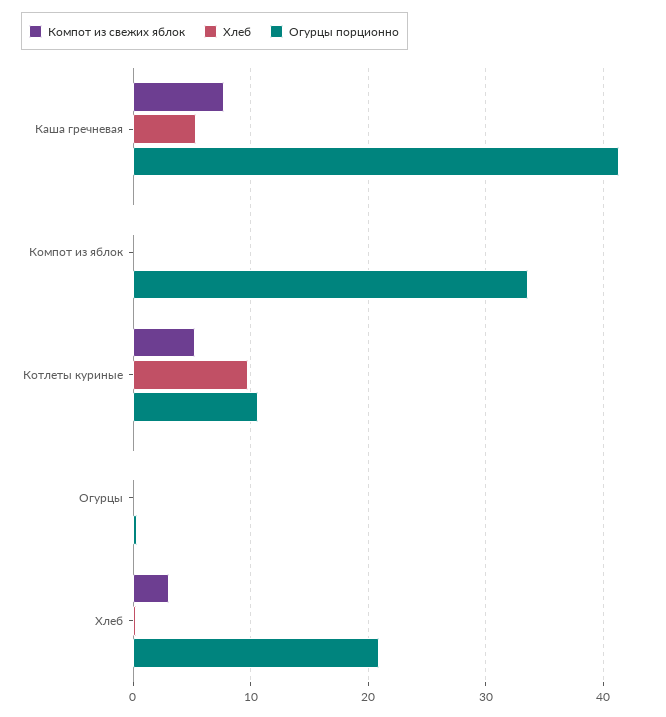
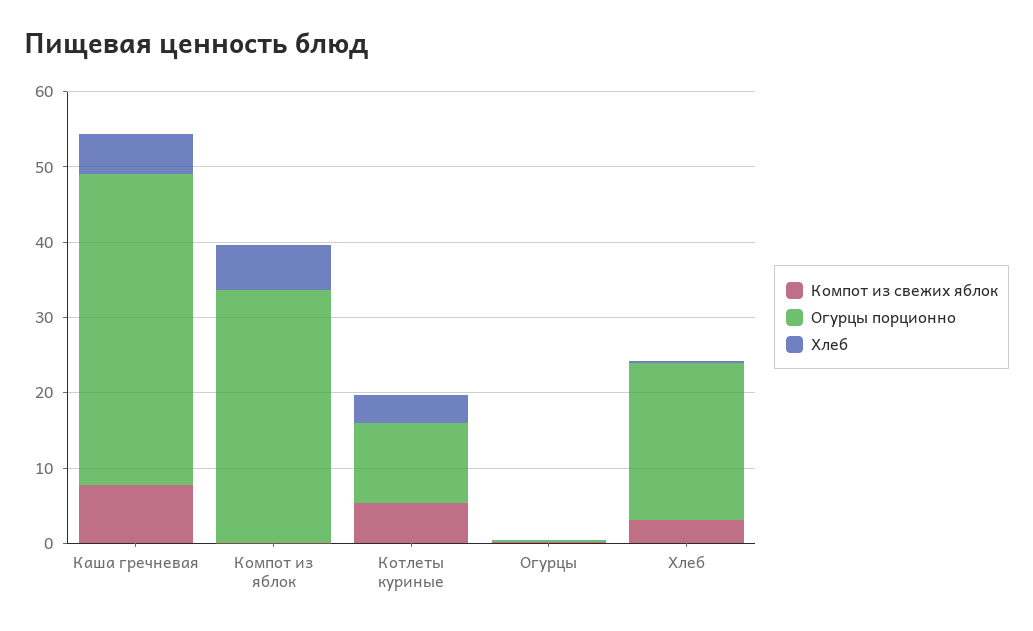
  {
    "Компот из свежих яблок": {
      "Каша гречневая": 8,
      "Компот из яблок": 0,
      "Котлеты куриные": 5,
      "Огурцы": 0,
      "Хлеб": 3
    },
    "Хлеб": {
      "Каша гречневая": 5,
-     "Компот из яблок": 0,
+     "Компот из яблок": 6,
-     "Котлеты куриные": 10,
+     "Котлеты куриные": 4,
      "Огурцы": 0,
      "Хлеб": 0
    },
    "Огурцы порционно": {
      "Каша гречневая": 41,
      "Компот из яблок": 34,
      "Котлеты куриные": 11,
      "Огурцы": 0,
      "Хлеб": 21
    }
  }

